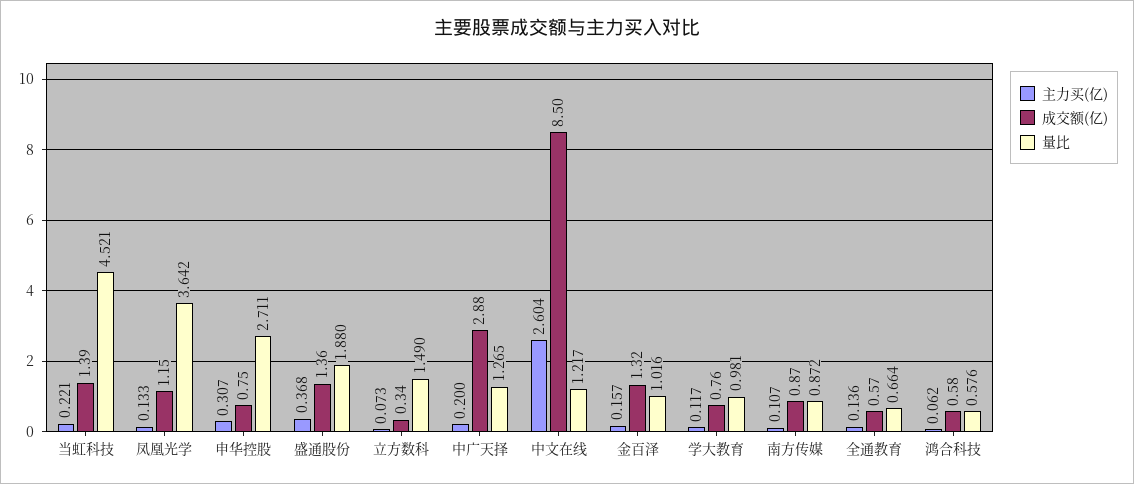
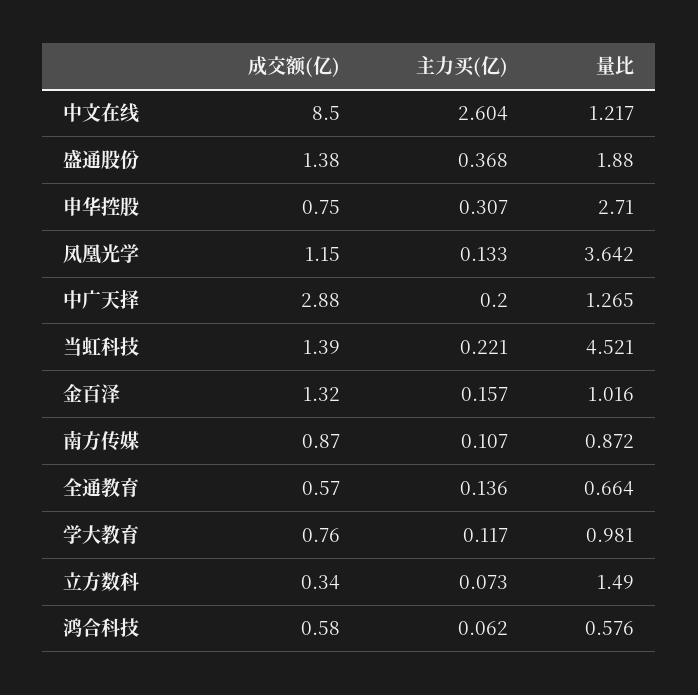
  {
    "主力买(亿)": {
      "当虹科技": 0.221,
      "凤凰光学": 0.133,
      "申华控股": 0.307,
      "盛通股份": 0.368,
      "立方数科": 0.073,
      "中广天择": 0.2,
      "中文在线": 2.604,
      "金百泽": 0.157,
      "学大教育": 0.117,
      "南方传媒": 0.107,
      "全通教育": 0.136,
      "鸿合科技": 0.062
    },
    "成交额(亿)": {
      "当虹科技": 1.39,
      "凤凰光学": 1.15,
      "申华控股": 0.75,
-     "盛通股份": 1.36,
+     "盛通股份": 1.38,
      "立方数科": 0.34,
      "中广天择": 2.88,
      "中文在线": 8.5,
      "金百泽": 1.32,
      "学大教育": 0.76,
      "南方传媒": 0.87,
      "全通教育": 0.57,
      "鸿合科技": 0.58
    },
    "量比": {
      "当虹科技": 4.521,
      "凤凰光学": 3.642,
-     "申华控股": 2.711,
+     "申华控股": 2.71,
      "盛通股份": 1.88,
      "立方数科": 1.49,
      "中广天择": 1.265,
      "中文在线": 1.217,
      "金百泽": 1.016,
      "学大教育": 0.981,
      "南方传媒": 0.872,
      "全通教育": 0.664,
      "鸿合科技": 0.576
    }
  }

